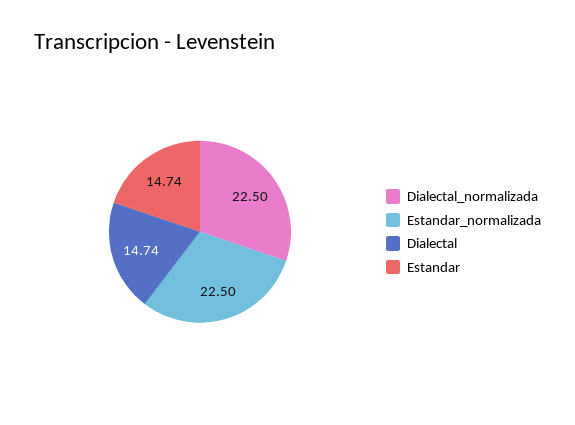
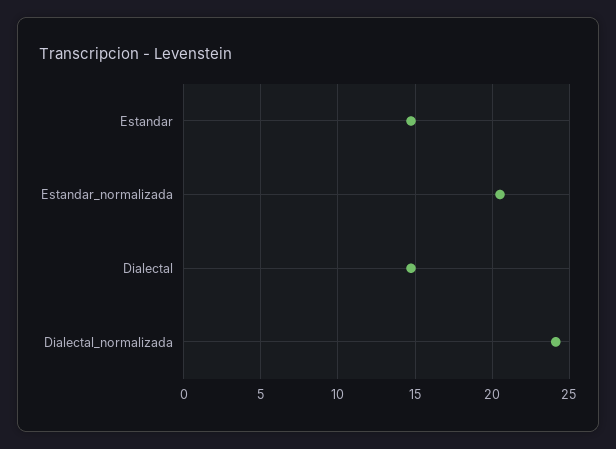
  {
-   "Dialectal_normalizada": 22.5,
+   "Dialectal_normalizada": 24,
-   "Estandar_normalizada": 22.5,
+   "Estandar_normalizada": 20.5,
    "Dialectal": 14.74,
    "Estandar": 14.74
  }

